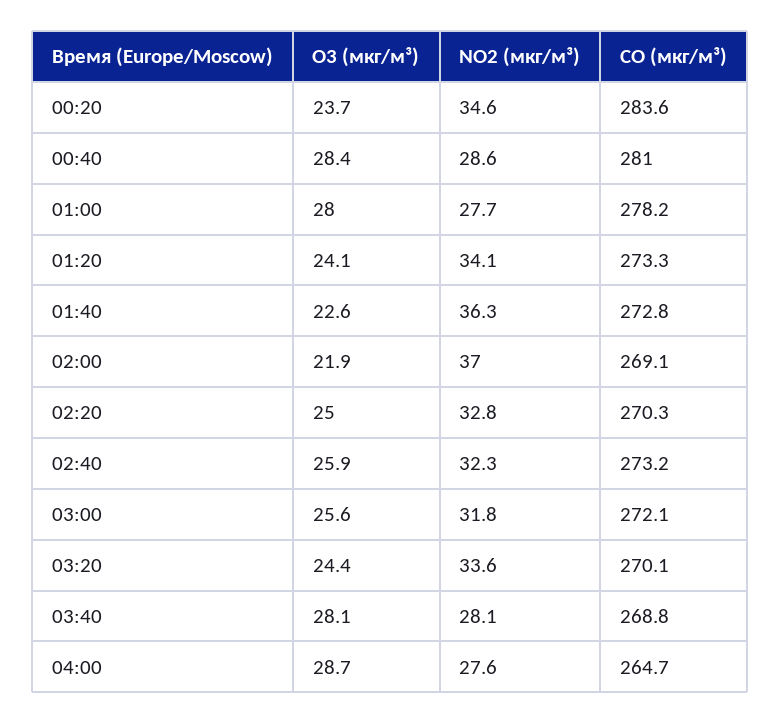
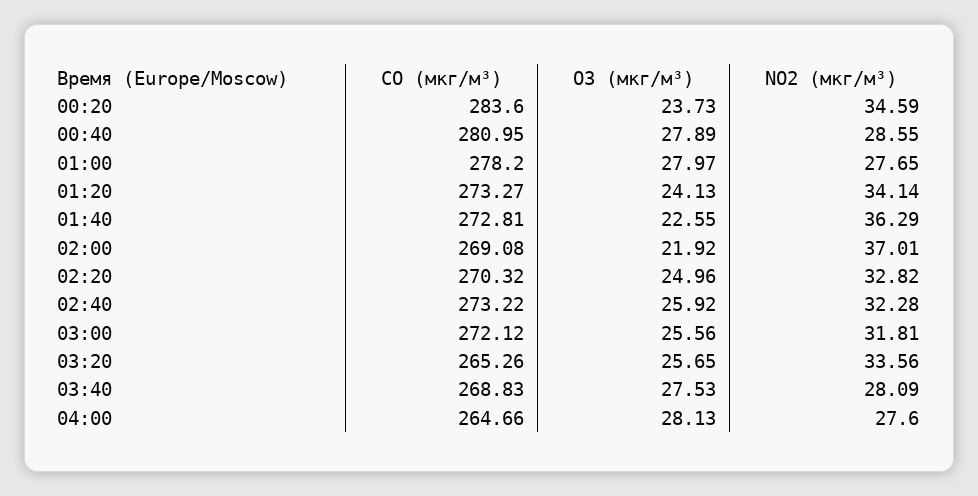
  {
    "O3 (мкг/м³)": {
      "00:20": 23.73,
-     "00:40": 28.4,
+     "00:40": 27.89,
      "01:00": 27.97,
      "01:20": 24.13,
      "01:40": 22.55,
      "02:00": 21.92,
      "02:20": 24.96,
      "02:40": 25.92,
      "03:00": 25.56,
-     "03:20": 24.4,
+     "03:20": 25.65,
-     "03:40": 28.1,
+     "03:40": 27.53,
-     "04:00": 28.7
+     "04:00": 28.13
    },
    "NO2 (мкг/м³)": {
      "00:20": 34.59,
      "00:40": 28.55,
      "01:00": 27.65,
      "01:20": 34.14,
      "01:40": 36.29,
      "02:00": 37.01,
      "02:20": 32.82,
      "02:40": 32.28,
      "03:00": 31.81,
      "03:20": 33.56,
      "03:40": 28.09,
      "04:00": 27.6
    },
    "CO (мкг/м³)": {
      "00:20": 283.6,
      "00:40": 280.95,
      "01:00": 278.2,
      "01:20": 273.27,
      "01:40": 272.81,
      "02:00": 269.08,
      "02:20": 270.32,
      "02:40": 273.22,
      "03:00": 272.12,
-     "03:20": 270.1,
+     "03:20": 265.26,
      "03:40": 268.83,
      "04:00": 264.66
    }
  }

